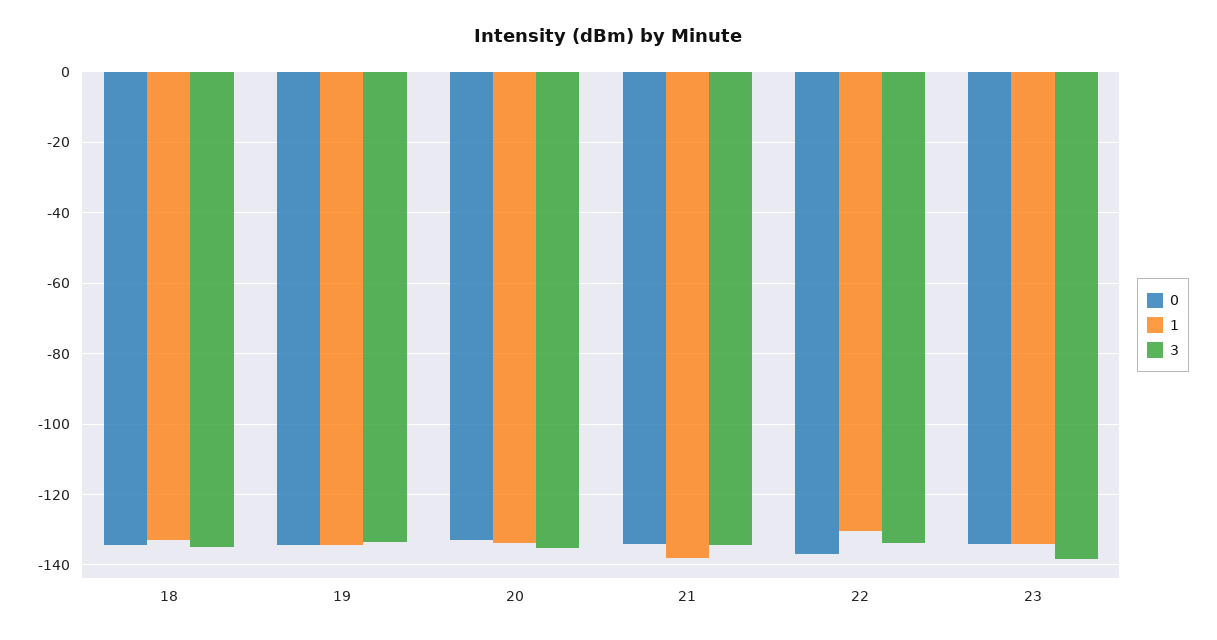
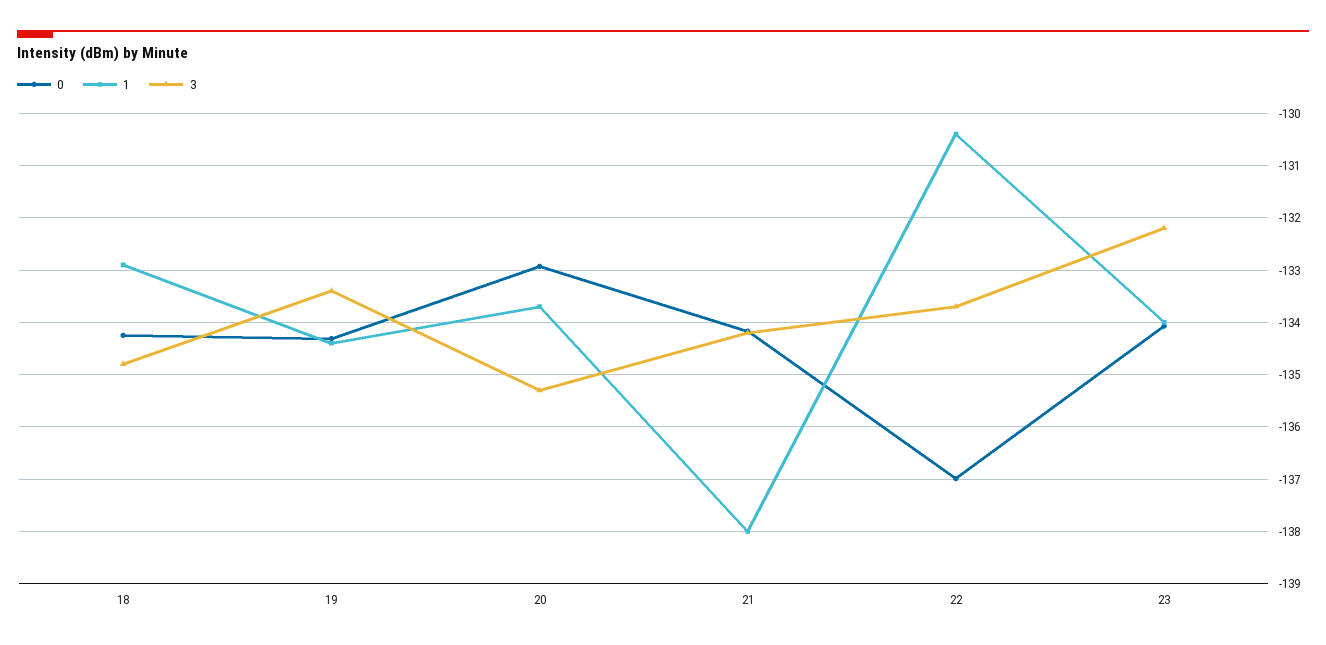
  {
    "0": {
      "18": -134.2,
      "19": -134.4,
      "20": -133,
      "21": -134.2,
      "22": -137,
      "23": -134
    },
    "1": {
      "18": -133,
      "19": -134.4,
      "20": -133.8,
      "21": -138,
      "22": -130.4,
      "23": -134
    },
    "3": {
      "18": -134.8,
      "19": -133.4,
      "20": -135.4,
      "21": -134.2,
      "22": -133.8,
-     "23": -138
+     "23": -132.2
    }
  }

